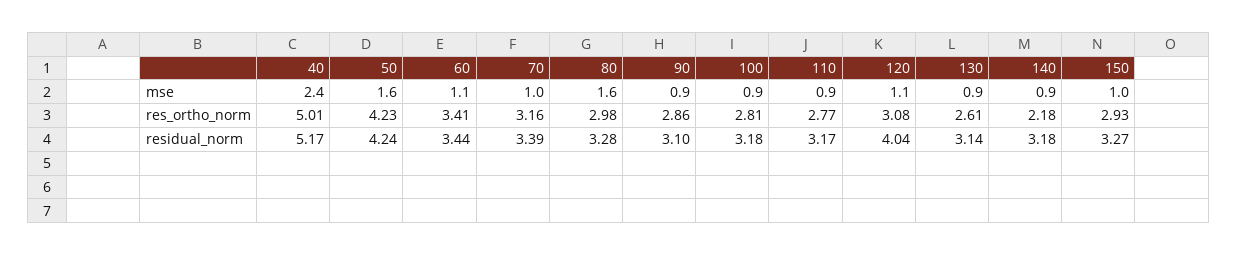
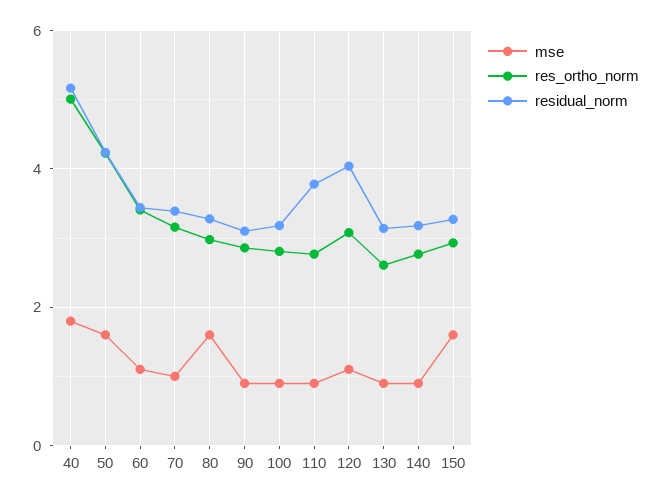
  {
    "mse": {
-     "40": 2.4,
+     "40": 1.8,
      "50": 1.6,
      "60": 1.1,
      "70": 1,
      "80": 1.6,
      "90": 0.9,
      "100": 0.9,
      "110": 0.9,
      "120": 1.1,
      "130": 0.9,
      "140": 0.9,
-     "150": 1
+     "150": 1.6
    },
    "res_ortho_norm": {
      "40": 5.01,
      "50": 4.23,
      "60": 3.41,
      "70": 3.16,
      "80": 2.98,
      "90": 2.86,
      "100": 2.81,
      "110": 2.77,
      "120": 3.08,
      "130": 2.61,
-     "140": 2.18,
+     "140": 2.8,
      "150": 2.93
    },
    "residual_norm": {
      "40": 5.17,
      "50": 4.24,
      "60": 3.44,
      "70": 3.39,
      "80": 3.28,
      "90": 3.1,
      "100": 3.18,
-     "110": 3.17,
+     "110": 3.8,
      "120": 4.04,
      "130": 3.14,
      "140": 3.18,
      "150": 3.27
    }
  }

